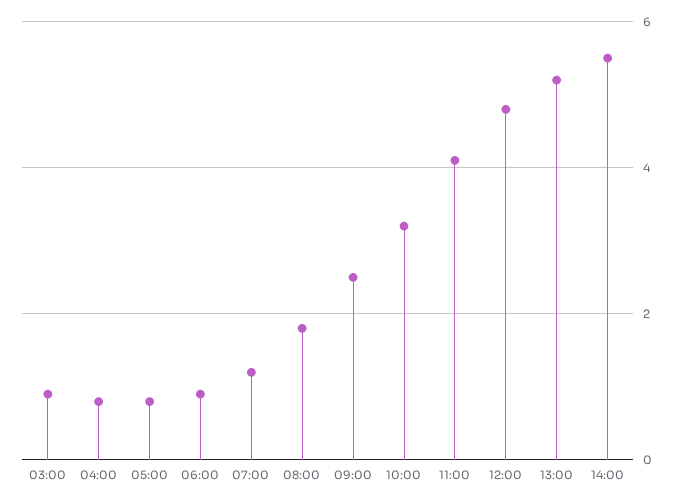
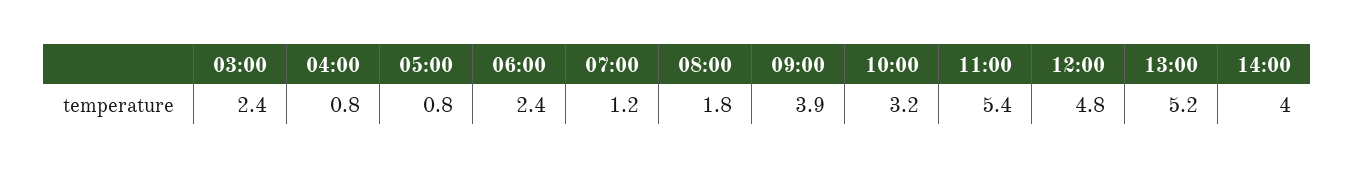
  {
-   "03:00": 1,
+   "03:00": 2.4,
    "04:00": 0.8,
    "05:00": 0.8,
-   "06:00": 1,
+   "06:00": 2.4,
    "07:00": 1.2,
    "08:00": 1.8,
-   "09:00": 2.5,
+   "09:00": 3.9,
    "10:00": 3.2,
-   "11:00": 4,
+   "11:00": 5.4,
    "12:00": 4.8,
    "13:00": 5.2,
-   "14:00": 5.5
+   "14:00": 4
  }

